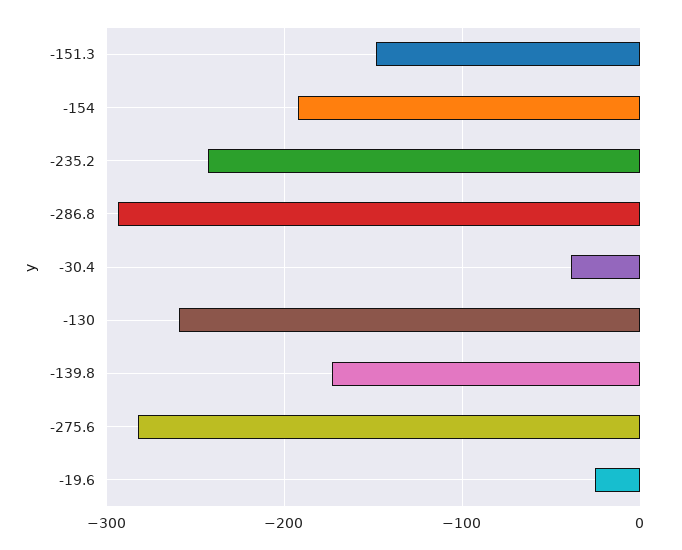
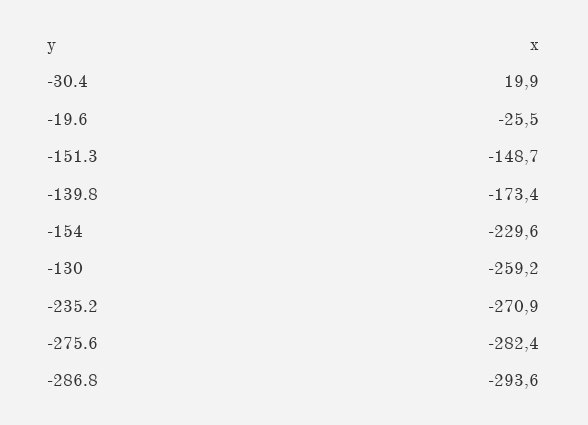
  {
    "-151.3": -148.7,
-   "-154": -190,
+   "-154": -229.6,
-   "-235.2": -240,
+   "-235.2": -270.9,
    "-286.8": -293.6,
-   "-30.4": -40,
+   "-30.4": 19.9,
    "-130": -259.2,
    "-139.8": -173.4,
    "-275.6": -282.4,
    "-19.6": -25.5
  }

